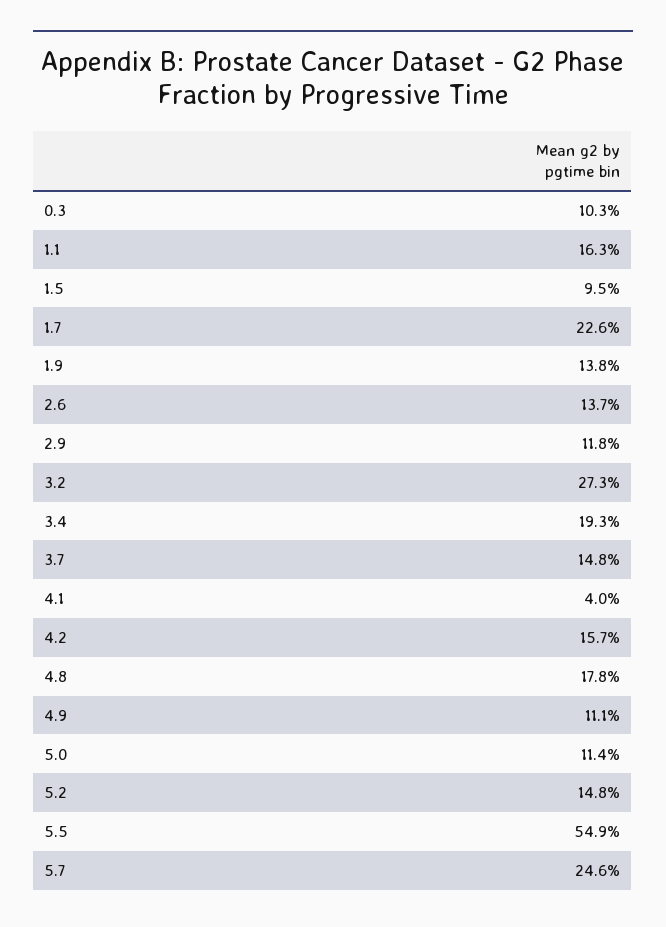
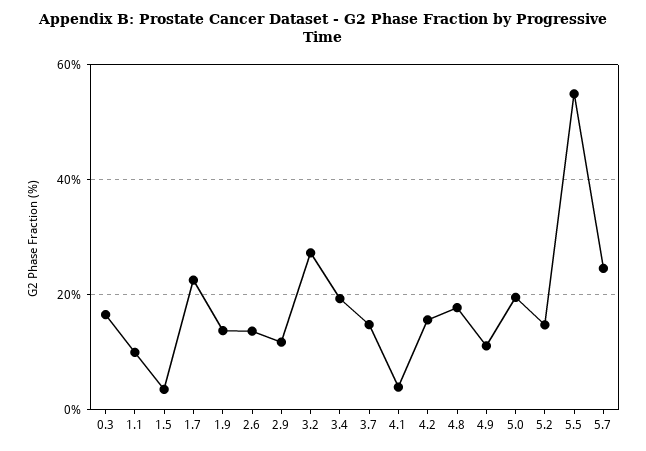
  {
-   "0.3": 10.3,
+   "0.3": 16,
-   "1.1": 16.3,
+   "1.1": 10,
-   "1.5": 9.5,
+   "1.5": 4,
    "1.7": 22.6,
    "1.9": 13.8,
    "2.6": 13.7,
    "2.9": 11.8,
    "3.2": 27.3,
    "3.4": 19.3,
    "3.7": 14.8,
    "4.1": 4,
    "4.2": 15.7,
    "4.8": 17.8,
    "4.9": 11.1,
-   "5.0": 11.4,
+   "5.0": 20,
    "5.2": 14.8,
    "5.5": 54.9,
    "5.7": 24.6
  }

